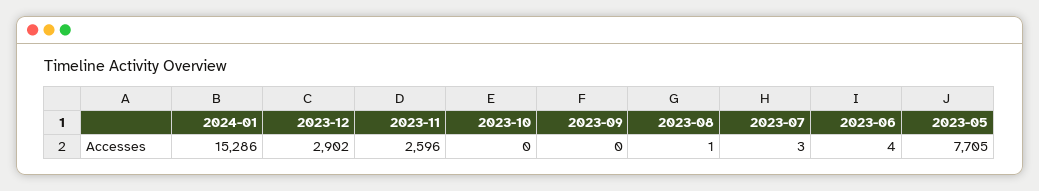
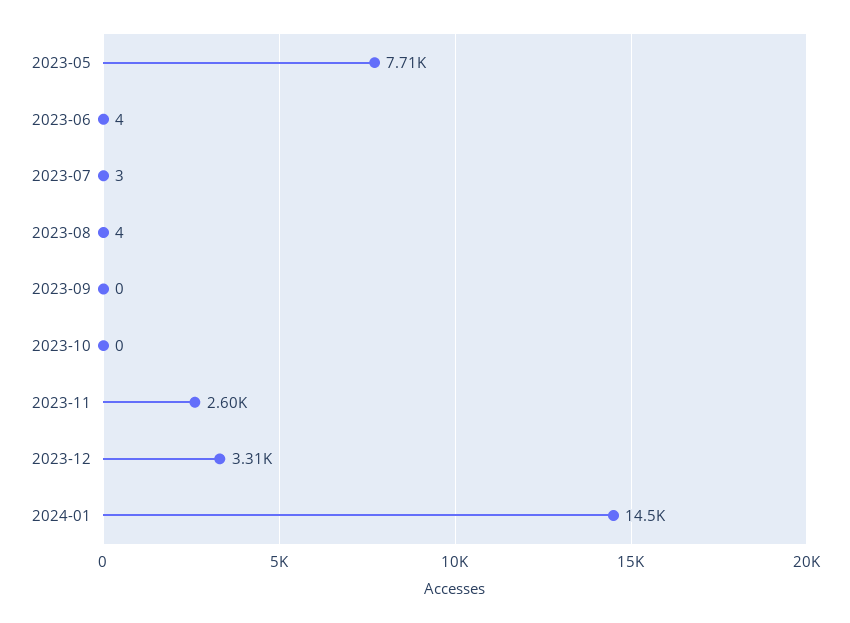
  {
-   "2024-01": 15286,
+   "2024-01": 14500,
-   "2023-12": 2902,
+   "2023-12": 3310,
    "2023-11": 2596,
    "2023-10": 0,
    "2023-09": 0,
-   "2023-08": 1,
+   "2023-08": 4,
    "2023-07": 3,
    "2023-06": 4,
    "2023-05": 7705
  }

